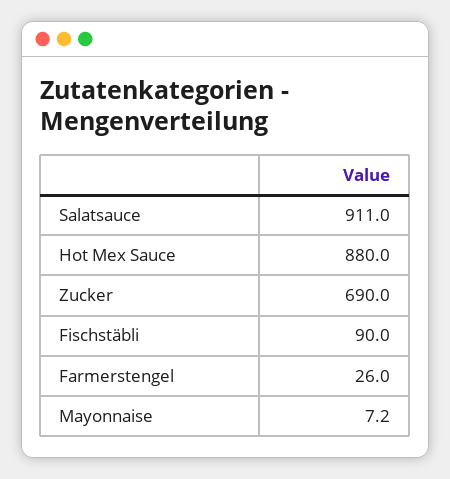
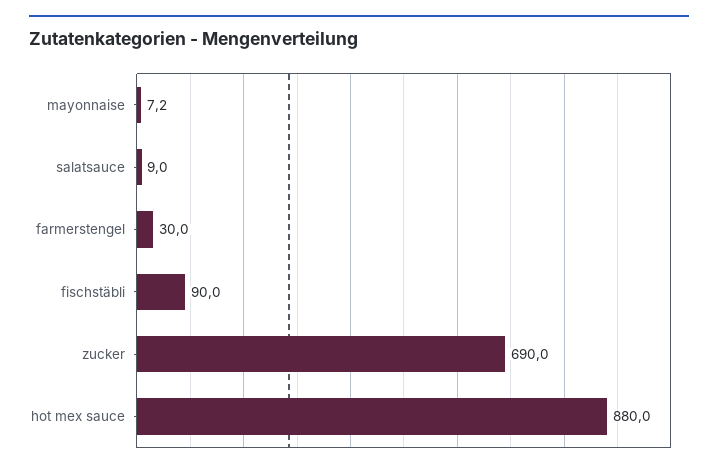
  {
-   "Salatsauce": 911,
+   "Salatsauce": 9,
    "Hot Mex Sauce": 880,
    "Zucker": 690,
    "Fischstäbli": 90,
-   "Farmerstengel": 26,
+   "Farmerstengel": 30,
    "Mayonnaise": 7.2
  }

